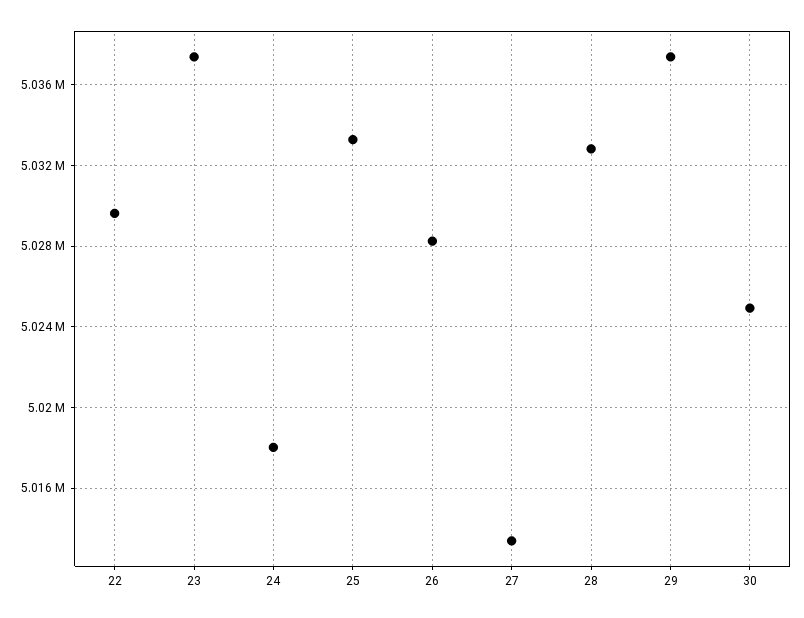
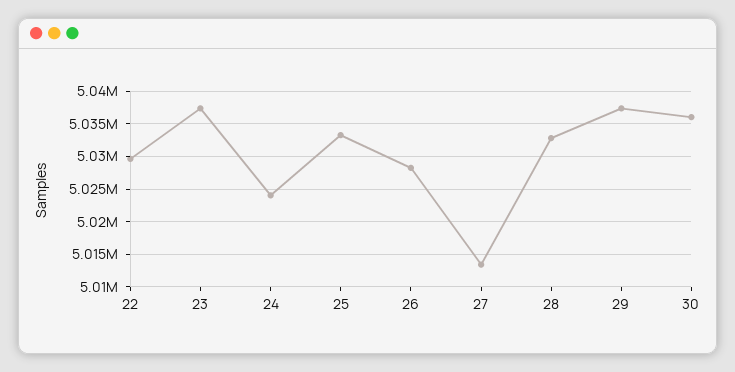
  {
    "22": 5029500,
    "23": 5037500,
-   "24": 5018000,
+   "24": 5024000,
    "25": 5033500,
    "26": 5028000,
    "27": 5013500,
    "28": 5033000,
    "29": 5037500,
-   "30": 5025000
+   "30": 5036000
  }

